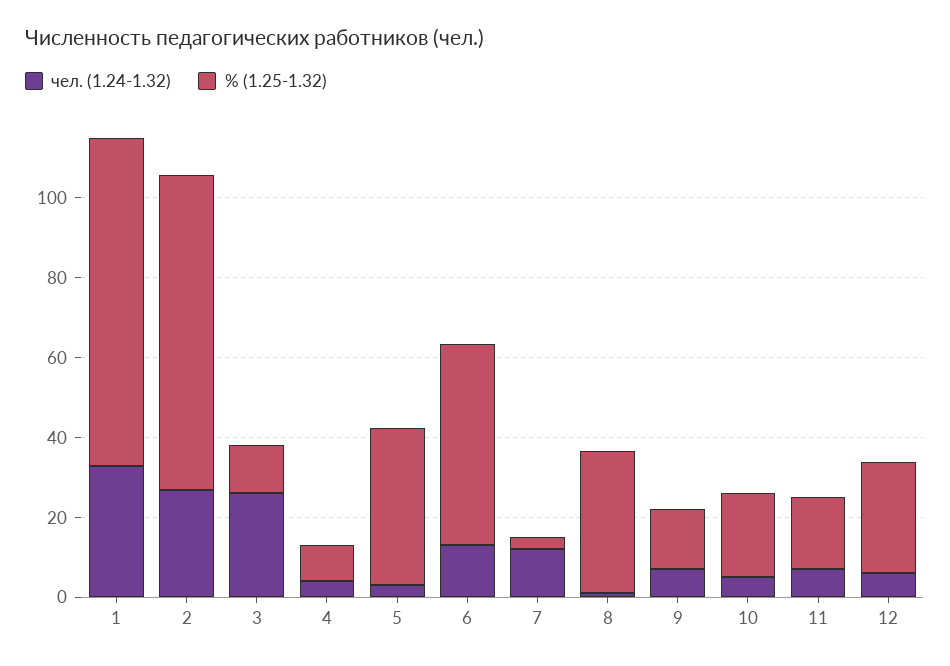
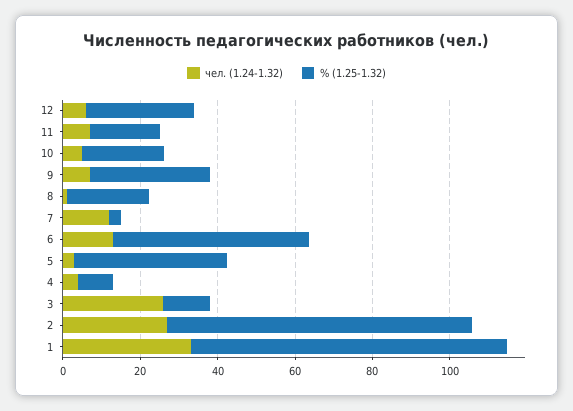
  {
    "чел. (1.24-1.32)": {
      "1": 35,
      "2": 25,
      "3": 25,
      "4": 5,
      "5": 5,
      "6": 15,
      "7": 10,
      "8": 0,
      "9": 5,
      "10": 5,
      "11": 5,
      "12": 5
    },
    "% (1.25-1.32)": {
      "1": 80,
      "2": 80,
      "3": 10,
      "4": 10,
      "5": 40,
      "6": 50,
      "7": 5,
-     "8": 35,
+     "8": 20,
-     "9": 15,
+     "9": 30,
      "10": 20,
      "11": 20,
      "12": 30
    }
  }

